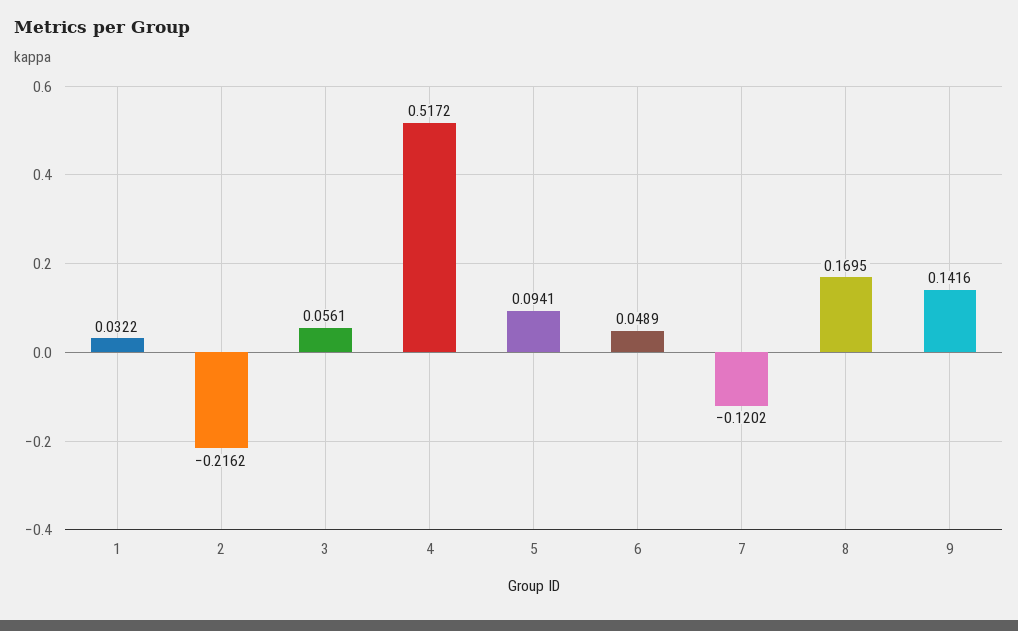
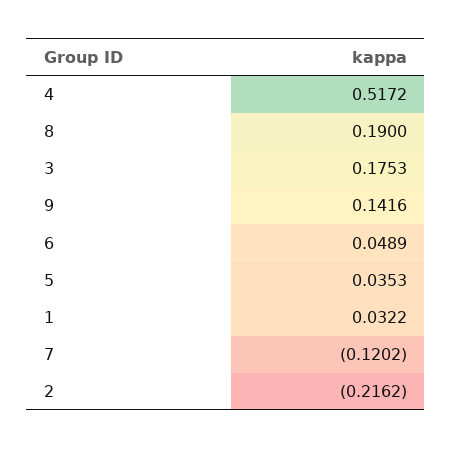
  {
    "1": 0.0322,
    "2": -0.2162,
-   "3": 0.0561,
+   "3": 0.1753,
    "4": 0.5172,
-   "5": 0.0941,
+   "5": 0.0353,
    "6": 0.0489,
    "7": -0.1202,
-   "8": 0.1695,
+   "8": 0.19,
    "9": 0.1416
  }

